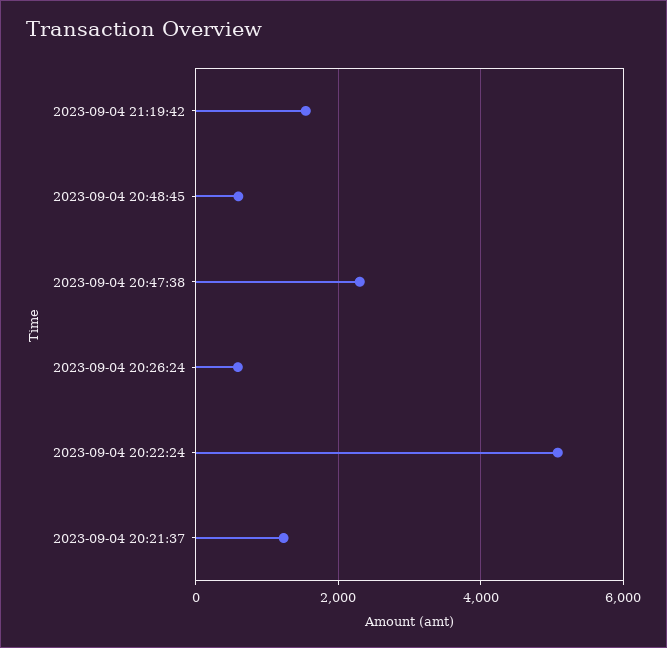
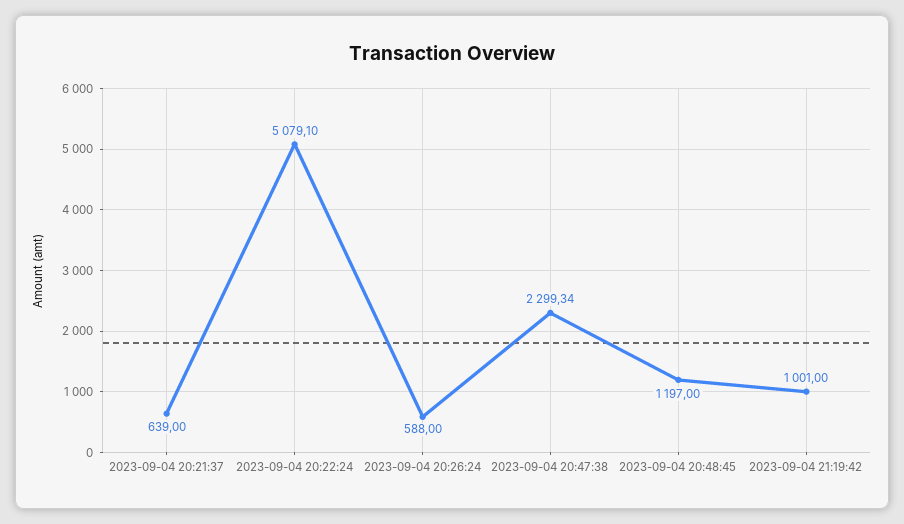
  {
-   "2023-09-04 21:19:42": 1600,
+   "2023-09-04 21:19:42": 1001,
-   "2023-09-04 20:48:45": 600,
+   "2023-09-04 20:48:45": 1197,
    "2023-09-04 20:47:38": 2299.34,
    "2023-09-04 20:26:24": 588,
    "2023-09-04 20:22:24": 5079.1,
-   "2023-09-04 20:21:37": 1200
+   "2023-09-04 20:21:37": 639
  }

